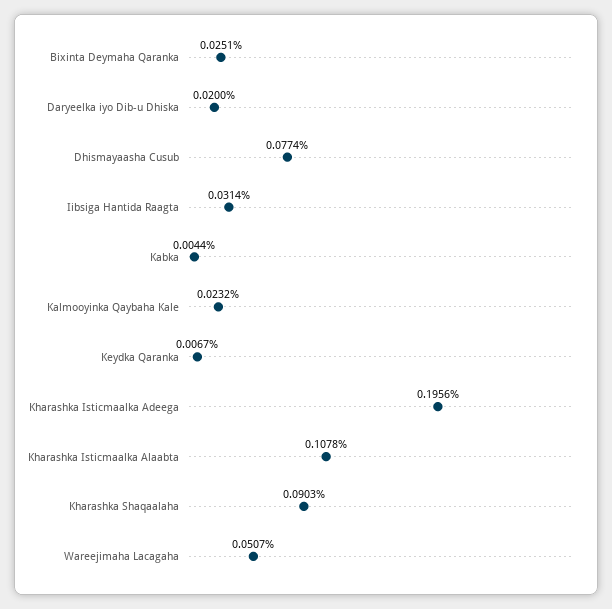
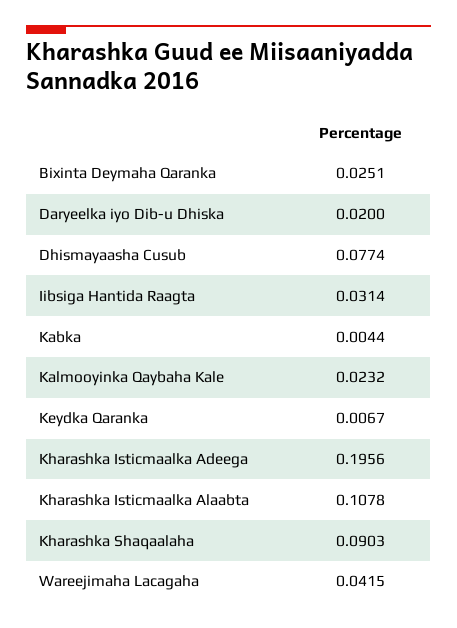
  {
    "Bixinta Deymaha Qaranka": 0.0251,
    "Daryeelka iyo Dib-u Dhiska": 0.02,
    "Dhismayaasha Cusub": 0.0774,
    "Iibsiga Hantida Raagta": 0.0314,
    "Kabka": 0.0044,
    "Kalmooyinka Qaybaha Kale": 0.0232,
    "Keydka Qaranka": 0.0067,
    "Kharashka Isticmaalka Adeega": 0.1956,
    "Kharashka Isticmaalka Alaabta": 0.1078,
    "Kharashka Shaqaalaha": 0.0903,
-   "Wareejimaha Lacagaha": 0.0507
+   "Wareejimaha Lacagaha": 0.0415
  }

